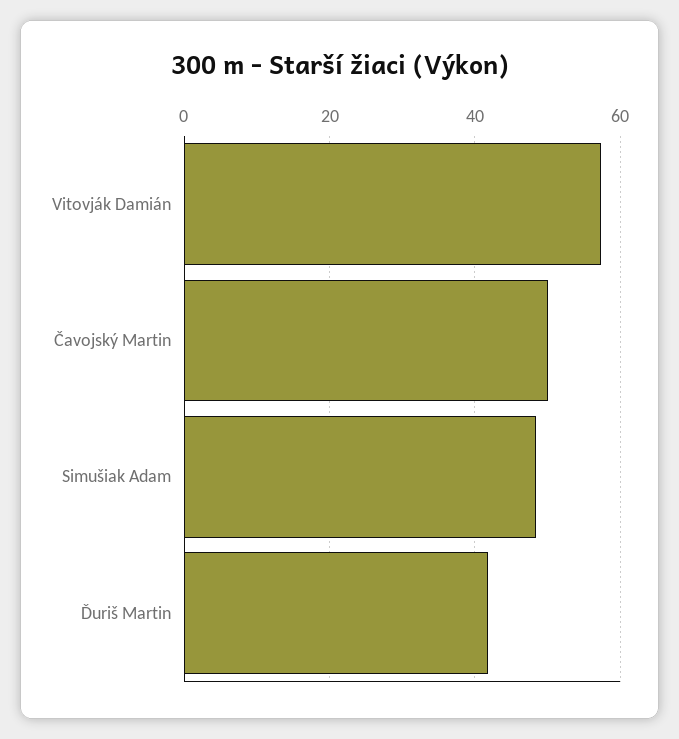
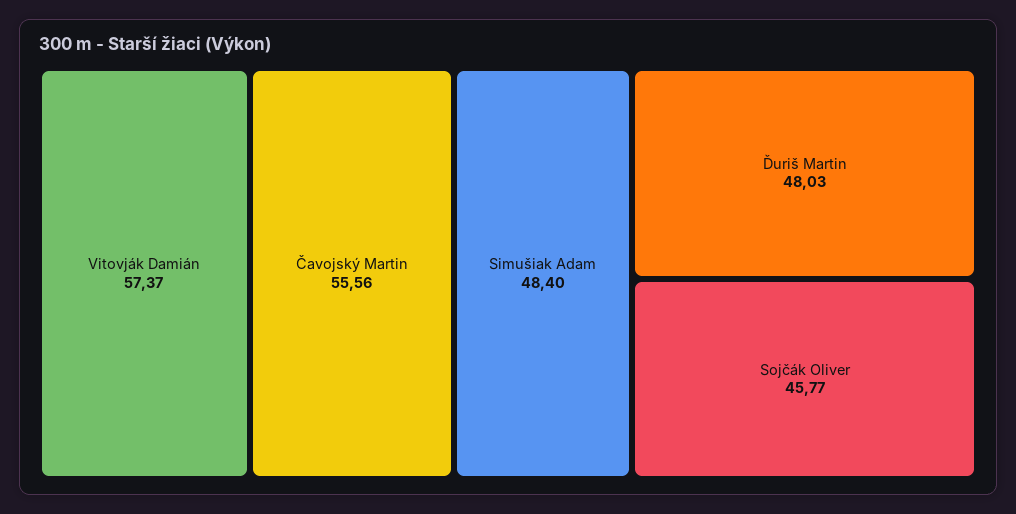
  {
    "Vitovják Damián": 57.37,
-   "Čavojský Martin": 50,
+   "Čavojský Martin": 55.56,
    "Simušiak Adam": 48.4,
-   "Ďuriš Martin": 42
+   "Ďuriš Martin": 48.03,
+   "Sojčák Oliver": 45.77
  }

